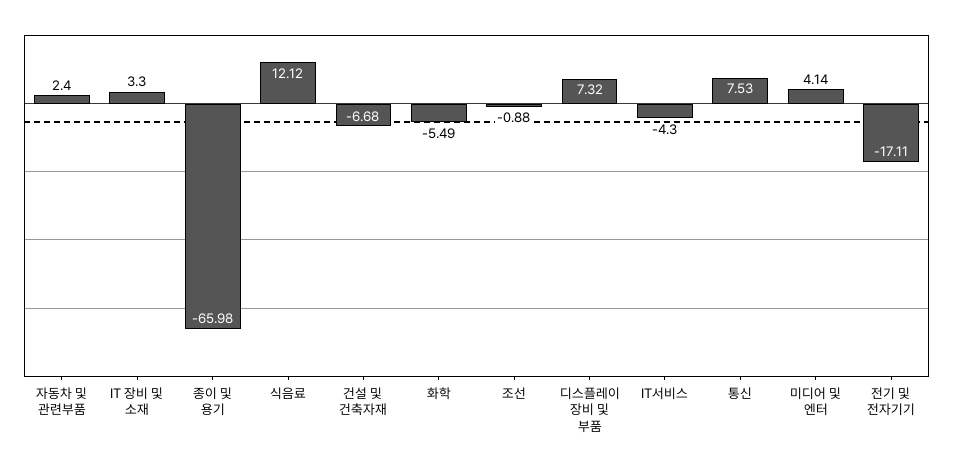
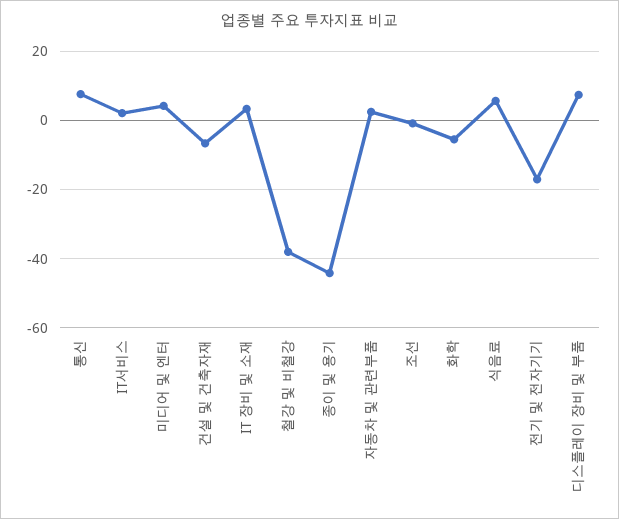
  {
    "자동차 및 관련부품": 2.4,
    "IT 장비 및 소재": 3.3,
-   "종이 및 용기": -65.98,
+   "종이 및 용기": -44,
-   "식음료": 12.12,
+   "식음료": 6,
    "건설 및 건축자재": -6.68,
    "화학": -5.49,
    "조선": -0.88,
    "디스플레이 장비 및 부품": 7.32,
-   "IT서비스": -4.3,
+   "IT서비스": 2,
    "통신": 7.53,
    "미디어 및 엔터": 4.14,
-   "전기 및 전자기기": -17.11
+   "전기 및 전자기기": -17.11,
+   "철강 및 비철강": -38
  }

